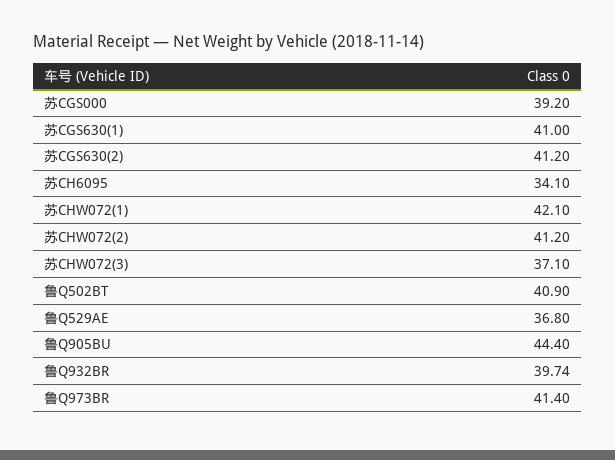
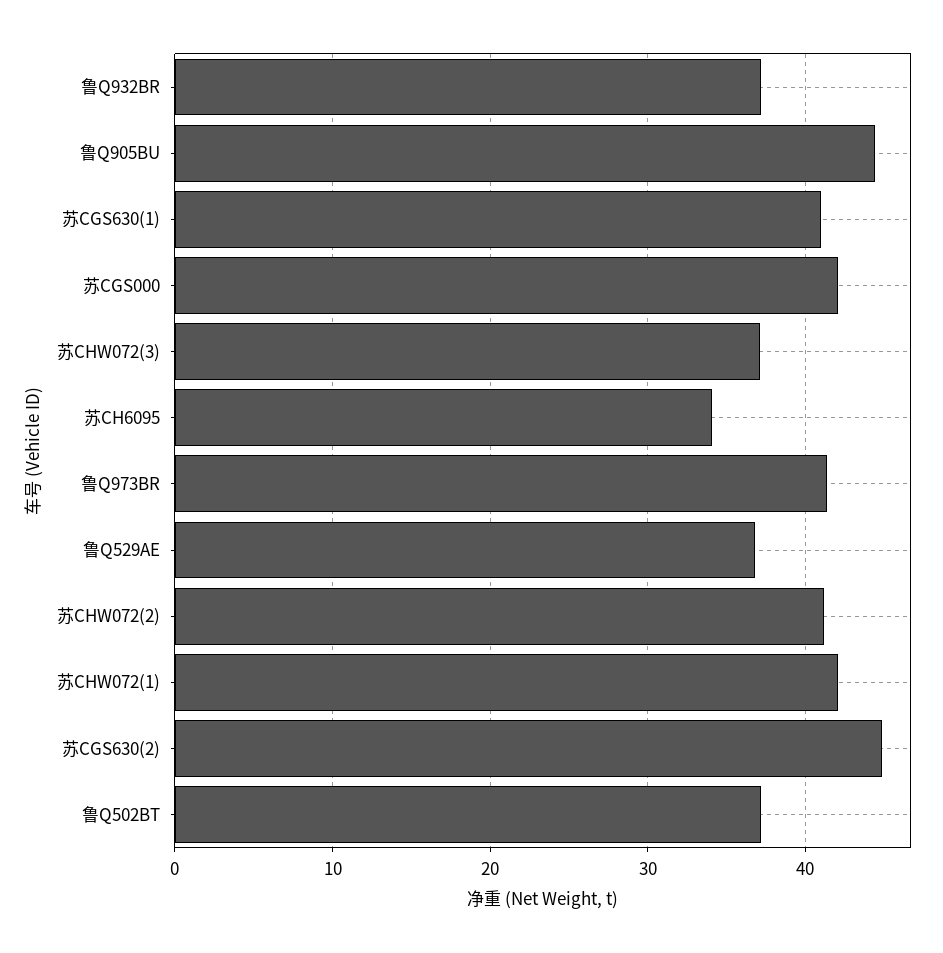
  {
-   "苏CGS000": 39.2,
+   "苏CGS000": 42,
    "苏CGS630(1)": 41,
-   "苏CGS630(2)": 41.2,
+   "苏CGS630(2)": 45,
    "苏CH6095": 34.1,
    "苏CHW072(1)": 42.1,
    "苏CHW072(2)": 41.2,
    "苏CHW072(3)": 37.1,
-   "鲁Q502BT": 40.9,
+   "鲁Q502BT": 37,
    "鲁Q529AE": 36.8,
    "鲁Q905BU": 44.4,
-   "鲁Q932BR": 39.74,
+   "鲁Q932BR": 37,
    "鲁Q973BR": 41.4
  }

